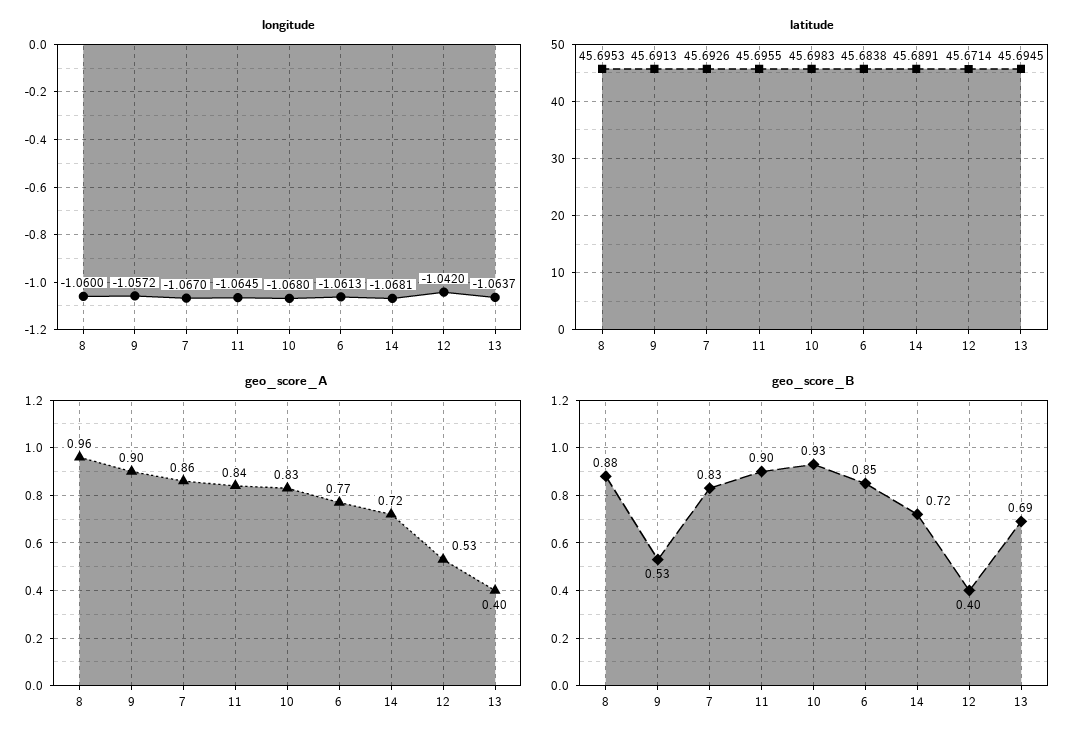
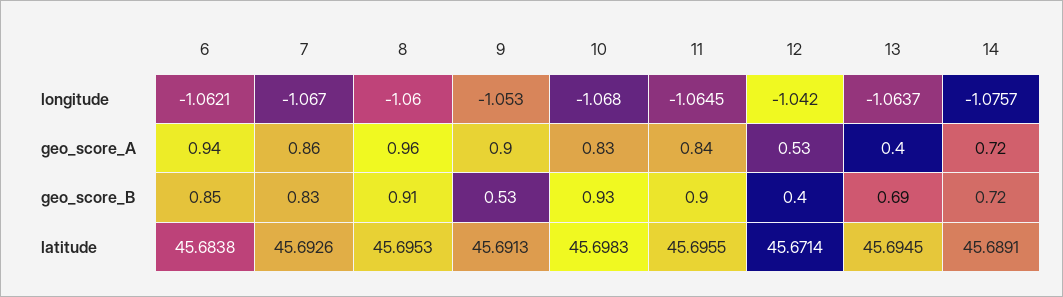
  {
    "longitude": {
      "8": -1.06,
-     "9": -1.0572,
+     "9": -1.053,
      "7": -1.067,
      "11": -1.0645,
      "10": -1.068,
-     "6": -1.0613,
+     "6": -1.0621,
-     "14": -1.0681,
+     "14": -1.0757,
      "12": -1.042,
      "13": -1.0637
    },
    "latitude": {
      "8": 45.6953,
      "9": 45.6913,
      "7": 45.6926,
      "11": 45.6955,
      "10": 45.6983,
      "6": 45.6838,
      "14": 45.6891,
      "12": 45.6714,
      "13": 45.6945
    },
    "geo_score_A": {
      "8": 0.96,
      "9": 0.9,
      "7": 0.86,
      "11": 0.84,
      "10": 0.83,
-     "6": 0.77,
+     "6": 0.94,
      "14": 0.72,
      "12": 0.53,
      "13": 0.4
    },
    "geo_score_B": {
-     "8": 0.88,
+     "8": 0.91,
      "9": 0.53,
      "7": 0.83,
      "11": 0.9,
      "10": 0.93,
      "6": 0.85,
      "14": 0.72,
      "12": 0.4,
      "13": 0.69
    }
  }

